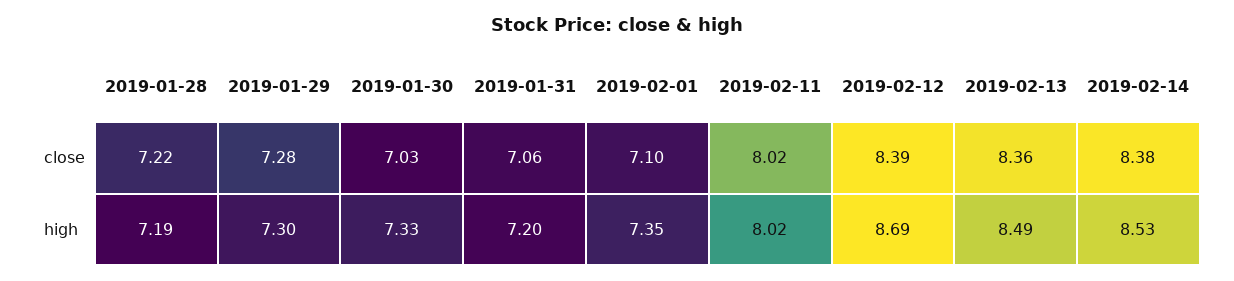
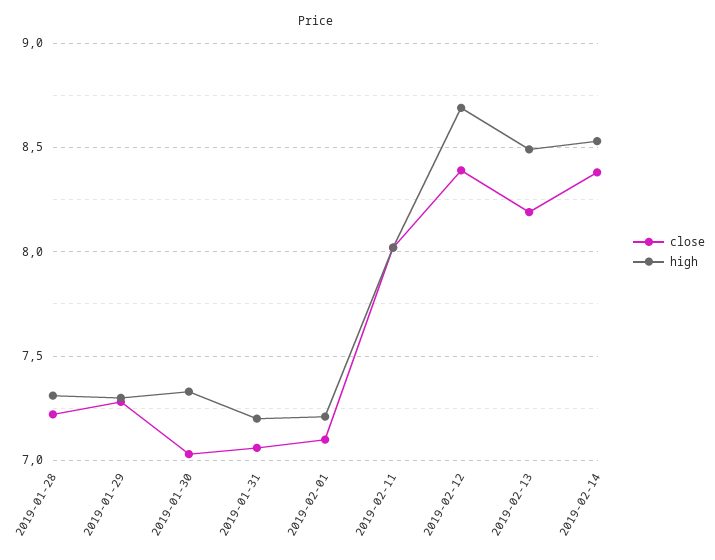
  {
    "close": {
      "2019-01-28": 7.22,
      "2019-01-29": 7.28,
      "2019-01-30": 7.03,
      "2019-01-31": 7.06,
      "2019-02-01": 7.1,
      "2019-02-11": 8.02,
      "2019-02-12": 8.39,
-     "2019-02-13": 8.36,
+     "2019-02-13": 8.2,
      "2019-02-14": 8.38
    },
    "high": {
-     "2019-01-28": 7.19,
+     "2019-01-28": 7.3,
      "2019-01-29": 7.3,
      "2019-01-30": 7.33,
      "2019-01-31": 7.2,
-     "2019-02-01": 7.35,
+     "2019-02-01": 7.2,
      "2019-02-11": 8.02,
      "2019-02-12": 8.69,
      "2019-02-13": 8.49,
      "2019-02-14": 8.53
    }
  }

